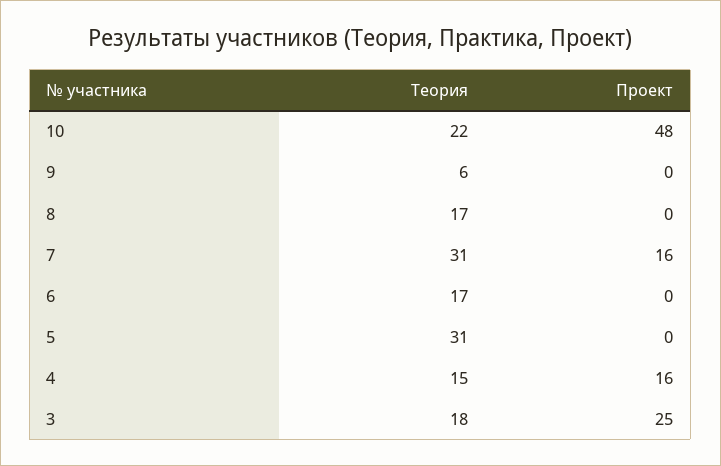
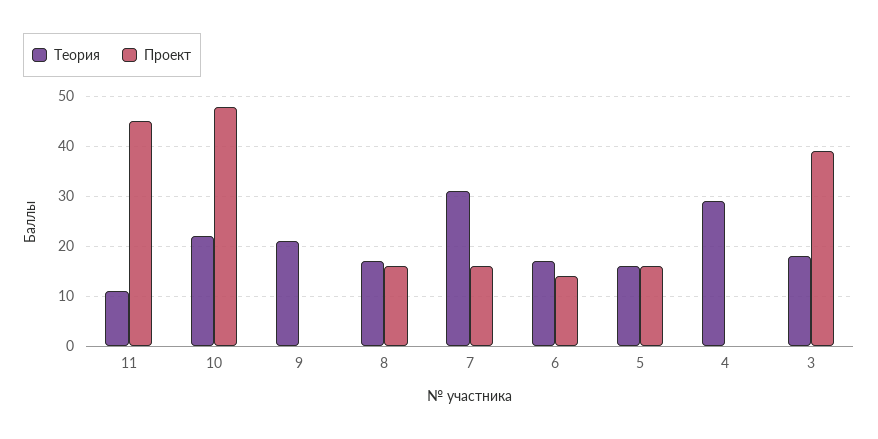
  {
    "Теория": {
      "10": 22,
-     "9": 6,
+     "9": 20,
      "8": 17,
      "7": 31,
      "6": 17,
-     "5": 31,
+     "5": 15,
-     "4": 15,
+     "4": 30,
-     "3": 18
+     "3": 18,
+     "11": 10
    },
    "Проект": {
      "10": 48,
      "9": 0,
-     "8": 0,
+     "8": 15,
      "7": 16,
-     "6": 0,
+     "6": 15,
-     "5": 0,
+     "5": 15,
-     "4": 16,
+     "4": 0,
-     "3": 25
+     "3": 40,
+     "11": 45
    }
  }

